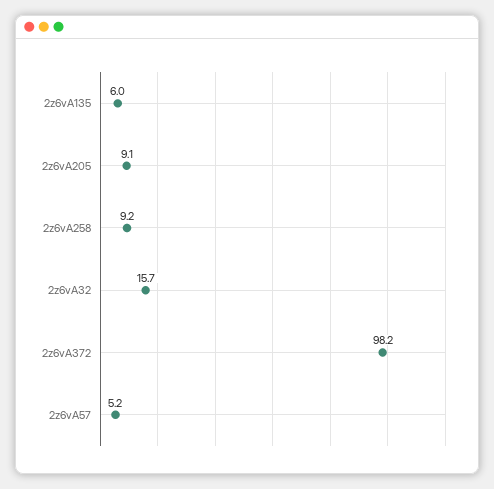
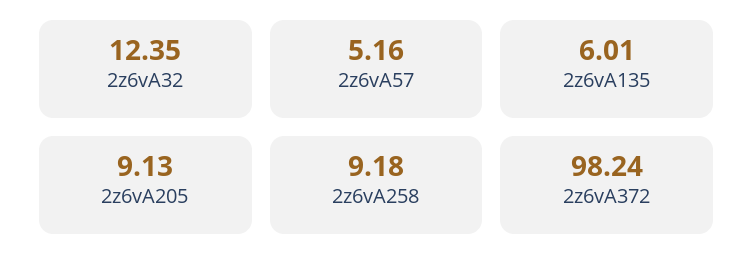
  {
    "2z6vA135": 6.01,
    "2z6vA205": 9.13,
    "2z6vA258": 9.18,
-   "2z6vA32": 15.7,
+   "2z6vA32": 12.35,
    "2z6vA372": 98.24,
    "2z6vA57": 5.16
  }

